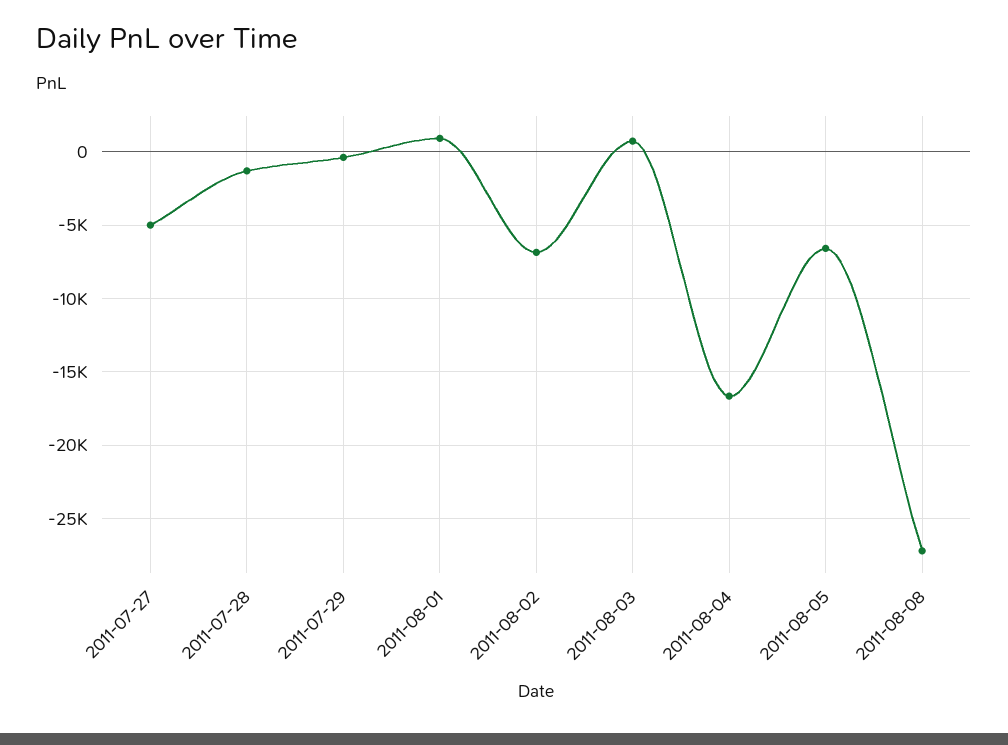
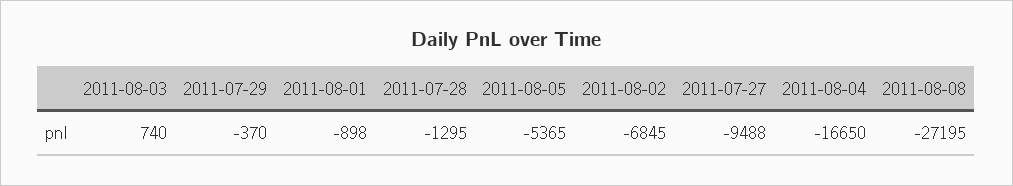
  {
-   "2011-07-27": -5000,
+   "2011-07-27": -9488,
    "2011-07-28": -1295,
    "2011-07-29": -370,
-   "2011-08-01": 1000,
+   "2011-08-01": -898,
    "2011-08-02": -6845,
    "2011-08-03": 740,
    "2011-08-04": -16650,
-   "2011-08-05": -6500,
+   "2011-08-05": -5365,
    "2011-08-08": -27195
  }

